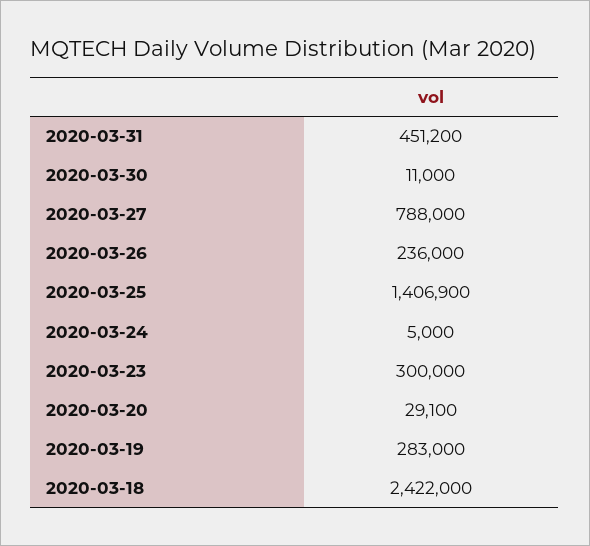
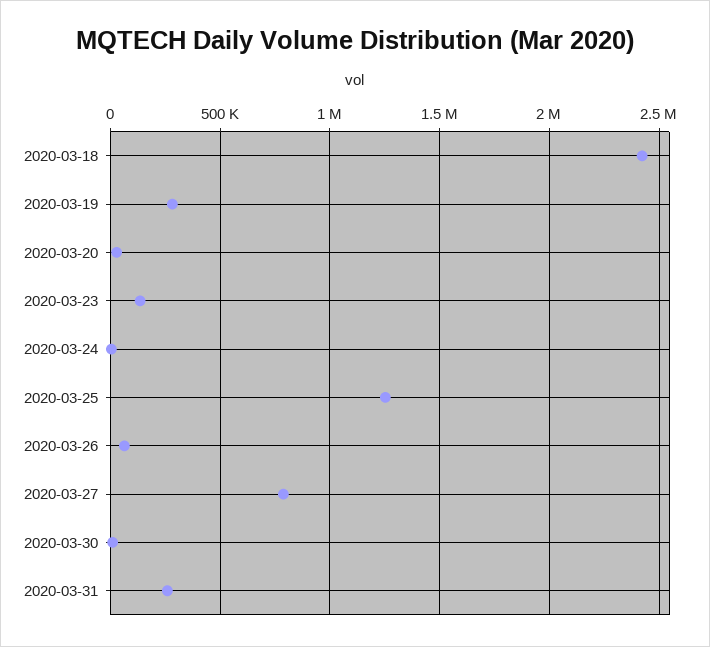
  {
-   "2020-03-31": 451200,
+   "2020-03-31": 250000,
    "2020-03-30": 11000,
    "2020-03-27": 788000,
-   "2020-03-26": 236000,
+   "2020-03-26": 50000,
-   "2020-03-25": 1406900,
+   "2020-03-25": 1250000,
    "2020-03-24": 5000,
-   "2020-03-23": 300000,
+   "2020-03-23": 150000,
    "2020-03-20": 29100,
    "2020-03-19": 283000,
    "2020-03-18": 2422000
  }

